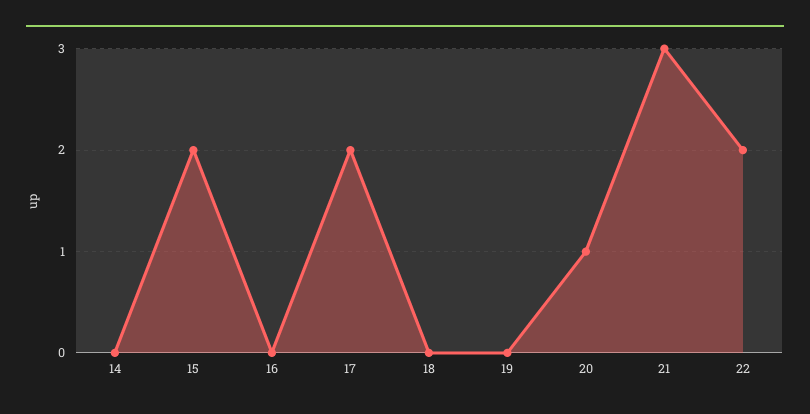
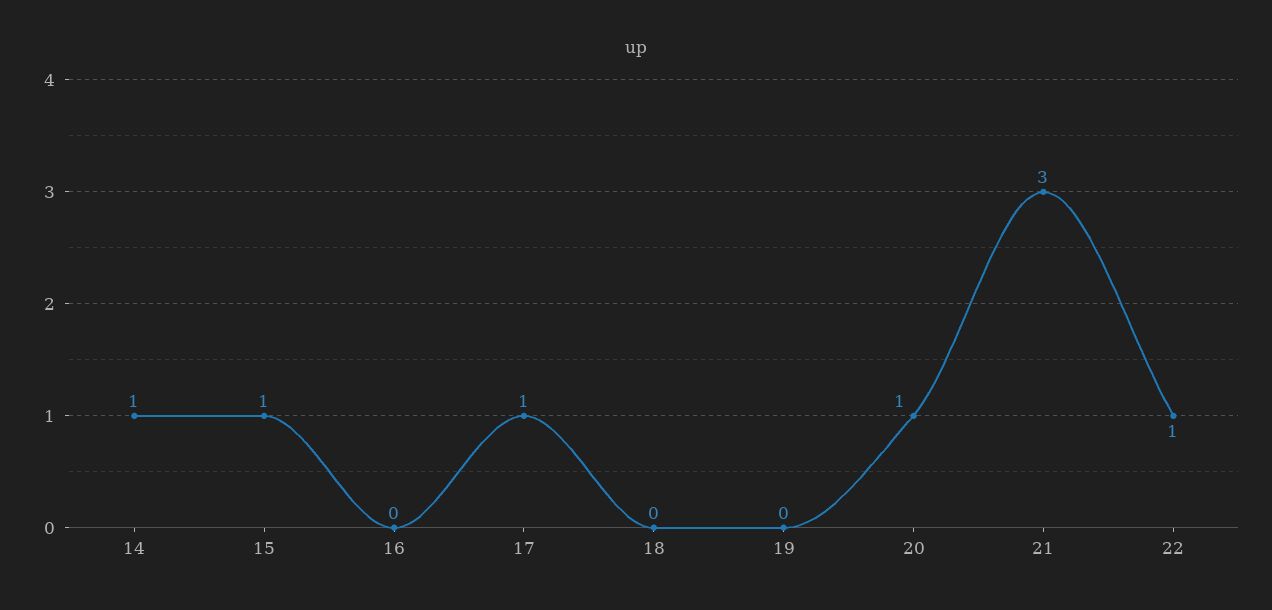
  {
-   "14": 0,
+   "14": 1,
-   "15": 2,
+   "15": 1,
    "16": 0,
-   "17": 2,
+   "17": 1,
    "18": 0,
    "19": 0,
    "20": 1,
    "21": 3,
-   "22": 2
+   "22": 1
  }

